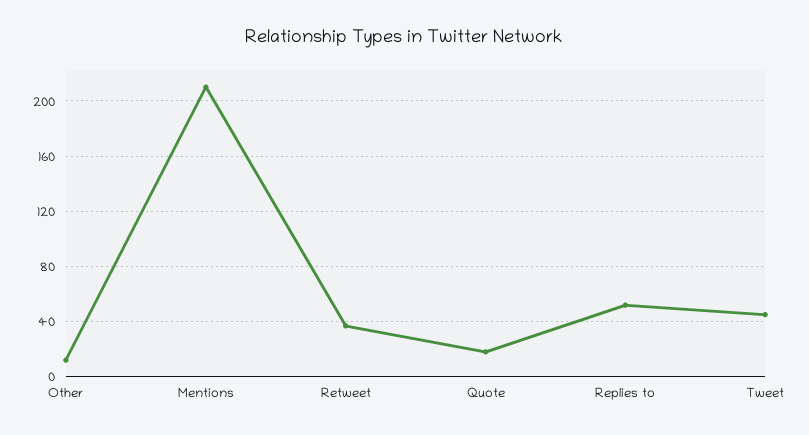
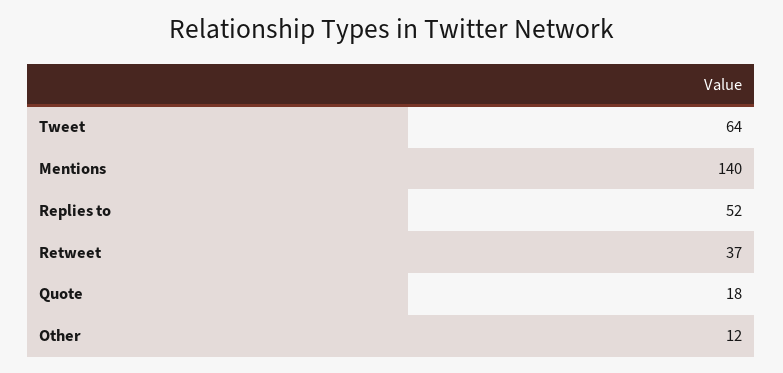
  {
    "Other": 12,
-   "Mentions": 210,
+   "Mentions": 140,
    "Retweet": 37,
    "Quote": 18,
    "Replies to": 52,
-   "Tweet": 45
+   "Tweet": 64
  }

